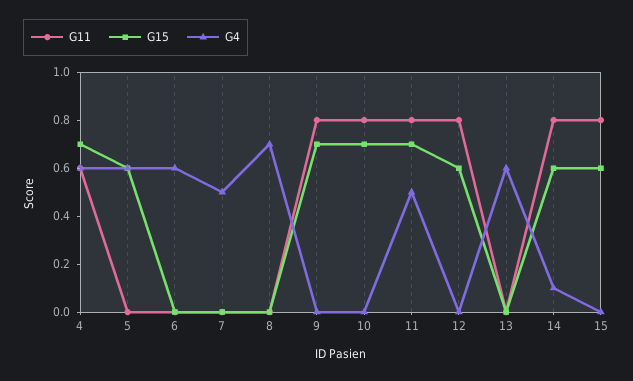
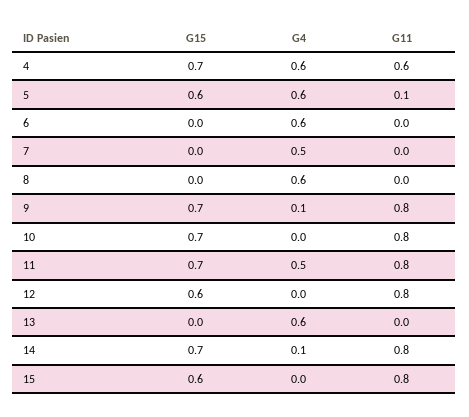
  {
    "G11": {
      "4": 0.6,
-     "5": 0,
+     "5": 0.1,
      "6": 0,
      "7": 0,
      "8": 0,
      "9": 0.8,
      "10": 0.8,
      "11": 0.8,
      "12": 0.8,
      "13": 0,
      "14": 0.8,
      "15": 0.8
    },
    "G15": {
      "4": 0.7,
      "5": 0.6,
      "6": 0,
      "7": 0,
      "8": 0,
      "9": 0.7,
      "10": 0.7,
      "11": 0.7,
      "12": 0.6,
      "13": 0,
-     "14": 0.6,
+     "14": 0.7,
      "15": 0.6
    },
    "G4": {
      "4": 0.6,
      "5": 0.6,
      "6": 0.6,
      "7": 0.5,
-     "8": 0.7,
+     "8": 0.6,
-     "9": 0,
+     "9": 0.1,
      "10": 0,
      "11": 0.5,
      "12": 0,
      "13": 0.6,
      "14": 0.1,
      "15": 0
    }
  }

